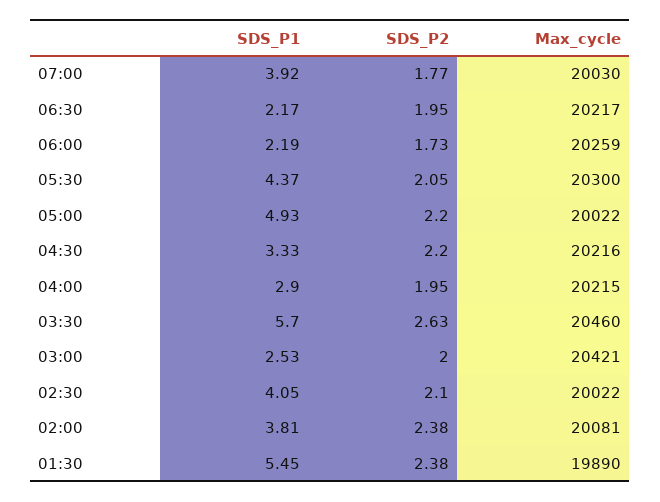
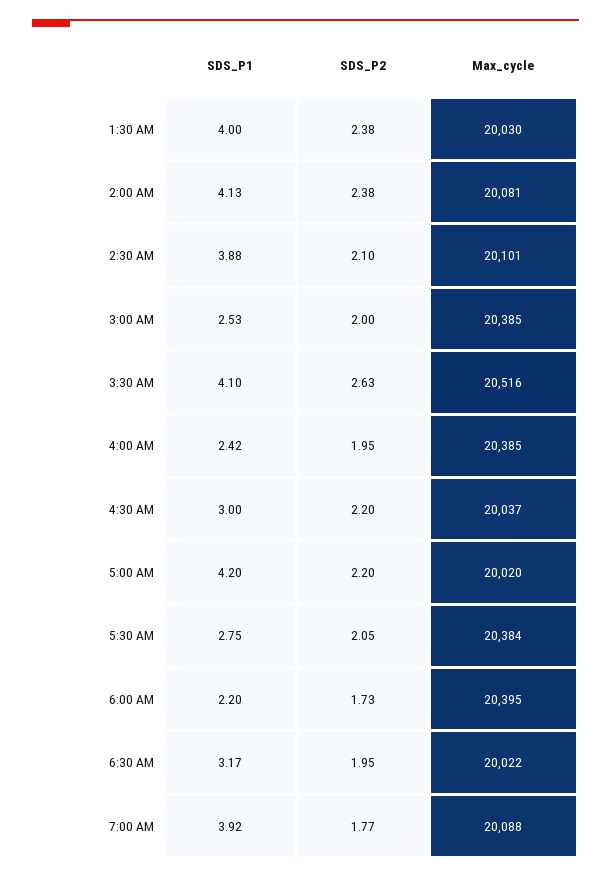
  {
    "SDS_P1": {
      "07:00": 3.92,
-     "06:30": 2.17,
+     "06:30": 3.17,
-     "06:00": 2.19,
+     "06:00": 2.2,
-     "05:30": 4.37,
+     "05:30": 2.75,
-     "05:00": 4.93,
+     "05:00": 4.2,
-     "04:30": 3.33,
+     "04:30": 3,
-     "04:00": 2.9,
+     "04:00": 2.42,
-     "03:30": 5.7,
+     "03:30": 4.1,
      "03:00": 2.53,
-     "02:30": 4.05,
+     "02:30": 3.88,
-     "02:00": 3.81,
+     "02:00": 4.13,
-     "01:30": 5.45
+     "01:30": 4
    },
    "SDS_P2": {
      "07:00": 1.77,
      "06:30": 1.95,
      "06:00": 1.73,
      "05:30": 2.05,
      "05:00": 2.2,
      "04:30": 2.2,
      "04:00": 1.95,
      "03:30": 2.63,
      "03:00": 2,
      "02:30": 2.1,
      "02:00": 2.38,
      "01:30": 2.38
    },
    "Max_cycle": {
-     "07:00": 20030,
+     "07:00": 20088,
-     "06:30": 20217,
+     "06:30": 20022,
-     "06:00": 20259,
+     "06:00": 20395,
-     "05:30": 20300,
+     "05:30": 20384,
-     "05:00": 20022,
+     "05:00": 20020,
-     "04:30": 20216,
+     "04:30": 20037,
-     "04:00": 20215,
+     "04:00": 20385,
-     "03:30": 20460,
+     "03:30": 20516,
-     "03:00": 20421,
+     "03:00": 20385,
-     "02:30": 20022,
+     "02:30": 20101,
      "02:00": 20081,
-     "01:30": 19890
+     "01:30": 20030
    }
  }

